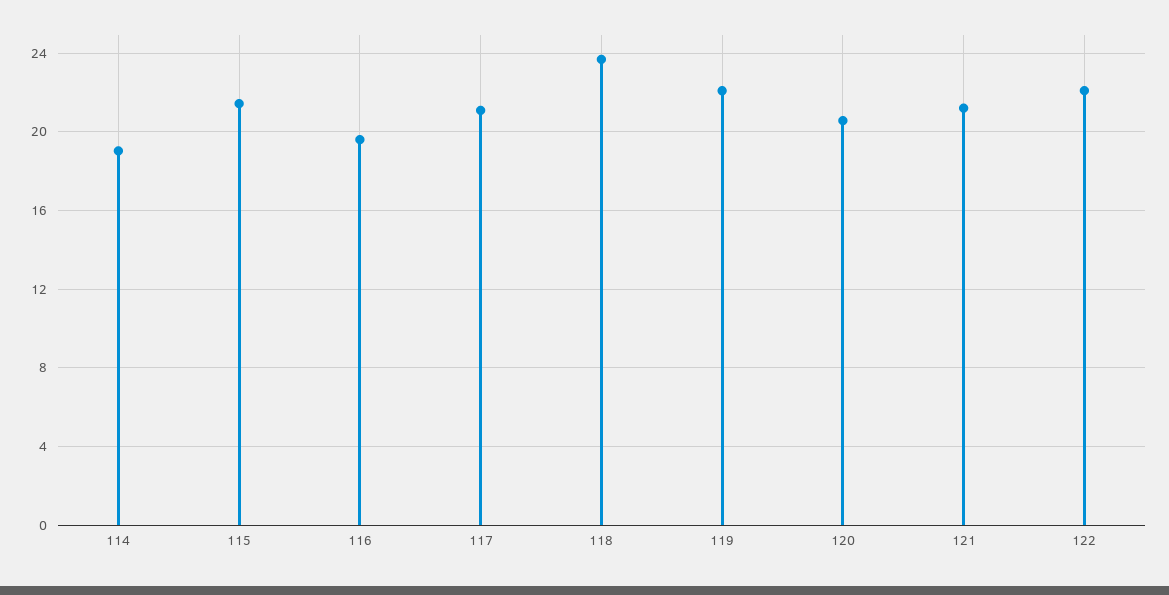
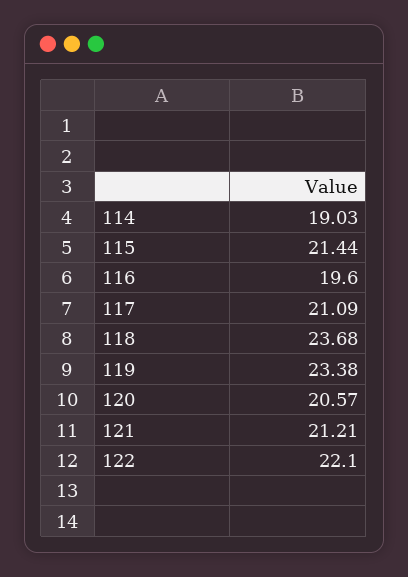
  {
    "114": 19.03,
    "115": 21.44,
    "116": 19.6,
    "117": 21.09,
    "118": 23.68,
-   "119": 22,
+   "119": 23.38,
    "120": 20.57,
    "121": 21.21,
    "122": 22.1
  }

